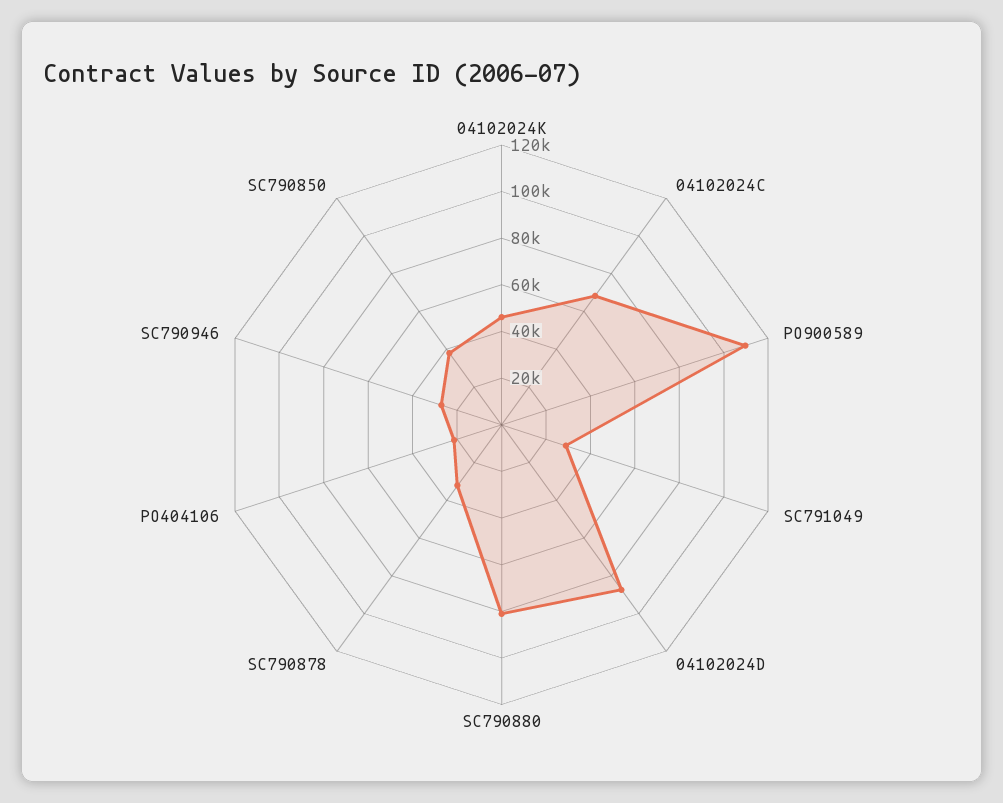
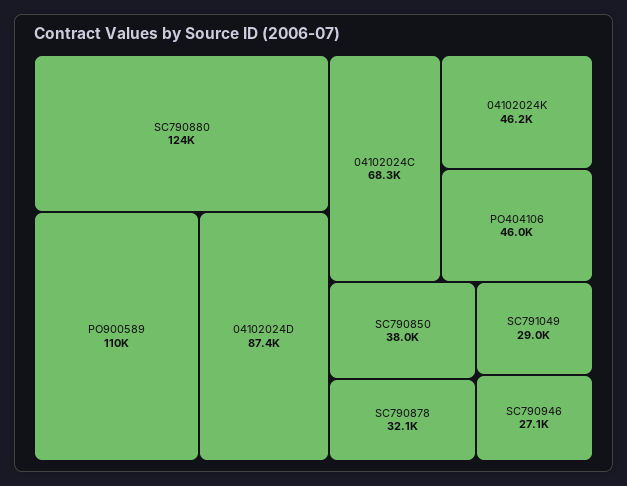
  {
    "04102024K": 46200,
    "04102024C": 68300,
    "PO900589": 110000,
    "SC791049": 29000,
    "04102024D": 87400,
-   "SC790880": 80000,
+   "SC790880": 124000,
    "SC790878": 32100,
-   "PO404106": 20000,
+   "PO404106": 46000,
    "SC790946": 27100,
    "SC790850": 38000
  }

